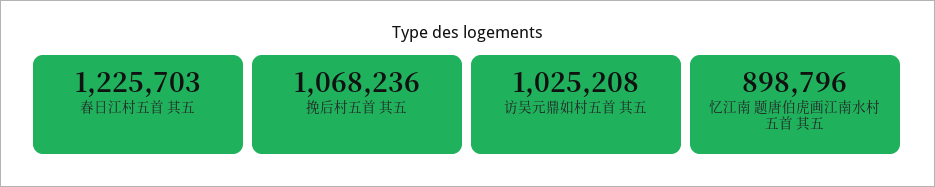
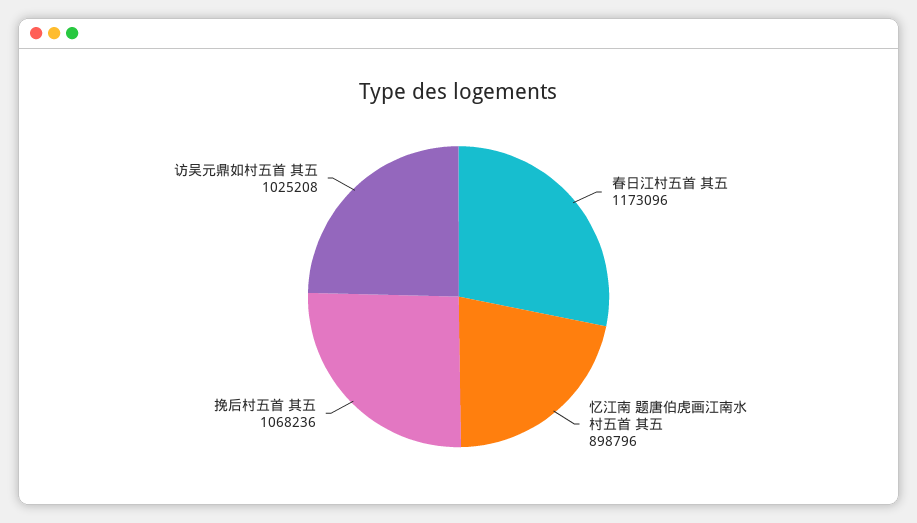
  {
-   "春日江村五首 其五": 1225703,
+   "春日江村五首 其五": 1173096,
    "挽后村五首 其五": 1068236,
    "访吴元鼎如村五首 其五": 1025208,
    "忆江南 题唐伯虎画江南水村五首 其五": 898796
  }

